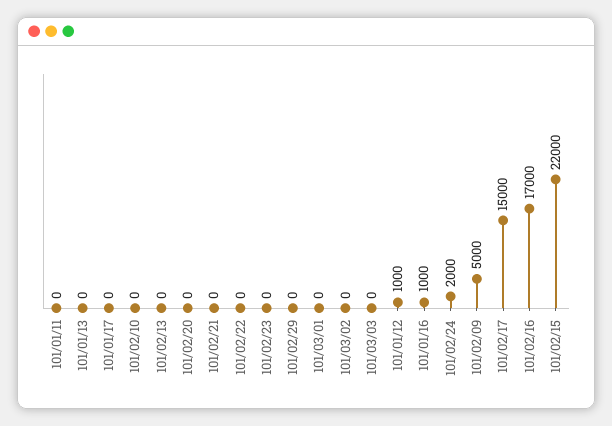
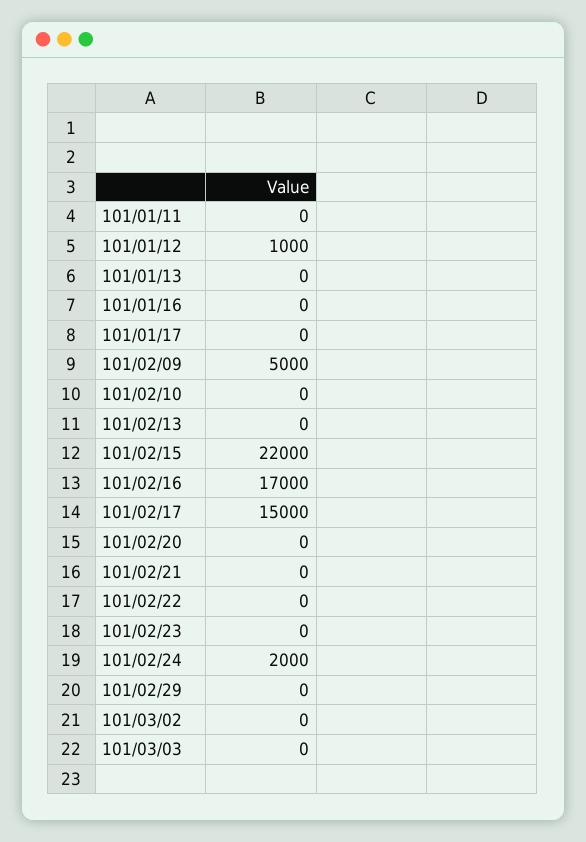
  {
    "101/01/11": 0,
    "101/01/13": 0,
    "101/01/17": 0,
    "101/02/10": 0,
    "101/02/13": 0,
    "101/02/20": 0,
    "101/02/21": 0,
    "101/02/22": 0,
    "101/02/23": 0,
    "101/02/29": 0,
-   "101/03/01": 0,
    "101/03/02": 0,
    "101/03/03": 0,
    "101/01/12": 1000,
-   "101/01/16": 1000,
+   "101/01/16": 0,
    "101/02/24": 2000,
    "101/02/09": 5000,
    "101/02/17": 15000,
    "101/02/16": 17000,
    "101/02/15": 22000
  }

